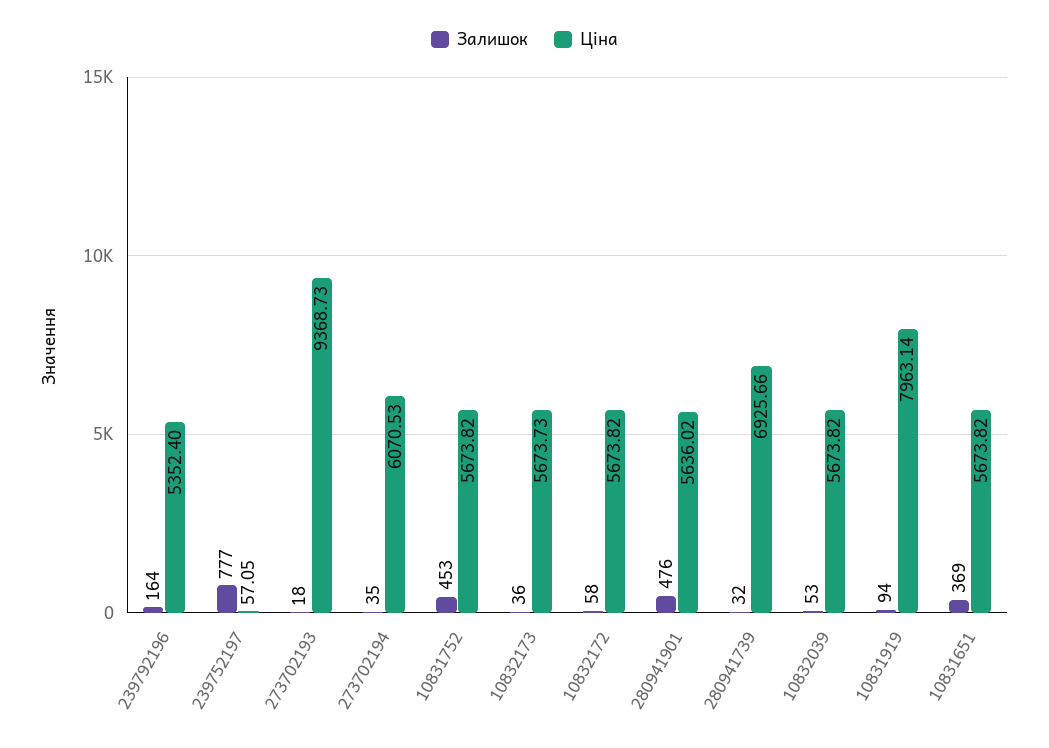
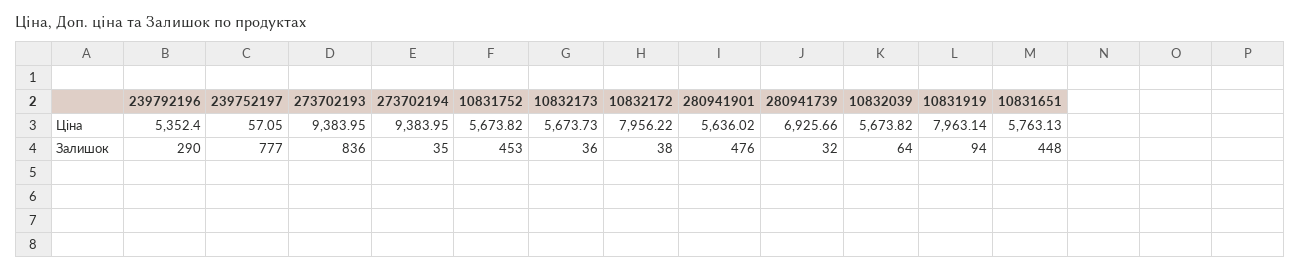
  {
    "Залишок": {
-     "239792196": 164,
+     "239792196": 290,
      "239752197": 777,
-     "273702193": 18,
+     "273702193": 836,
      "273702194": 35,
      "10831752": 453,
      "10832173": 36,
-     "10832172": 58,
+     "10832172": 38,
      "280941901": 476,
      "280941739": 32,
-     "10832039": 53,
+     "10832039": 64,
      "10831919": 94,
-     "10831651": 369
+     "10831651": 448
    },
    "Ціна": {
      "239792196": 5352.4,
      "239752197": 57.05,
-     "273702193": 9368.73,
+     "273702193": 9383.95,
-     "273702194": 6070.53,
+     "273702194": 9383.95,
      "10831752": 5673.82,
      "10832173": 5673.73,
-     "10832172": 5673.82,
+     "10832172": 7956.22,
      "280941901": 5636.02,
      "280941739": 6925.66,
      "10832039": 5673.82,
      "10831919": 7963.14,
-     "10831651": 5673.82
+     "10831651": 5763.13
    }
  }

